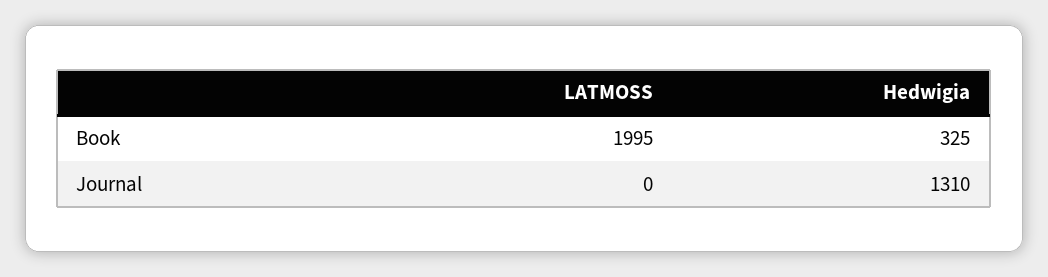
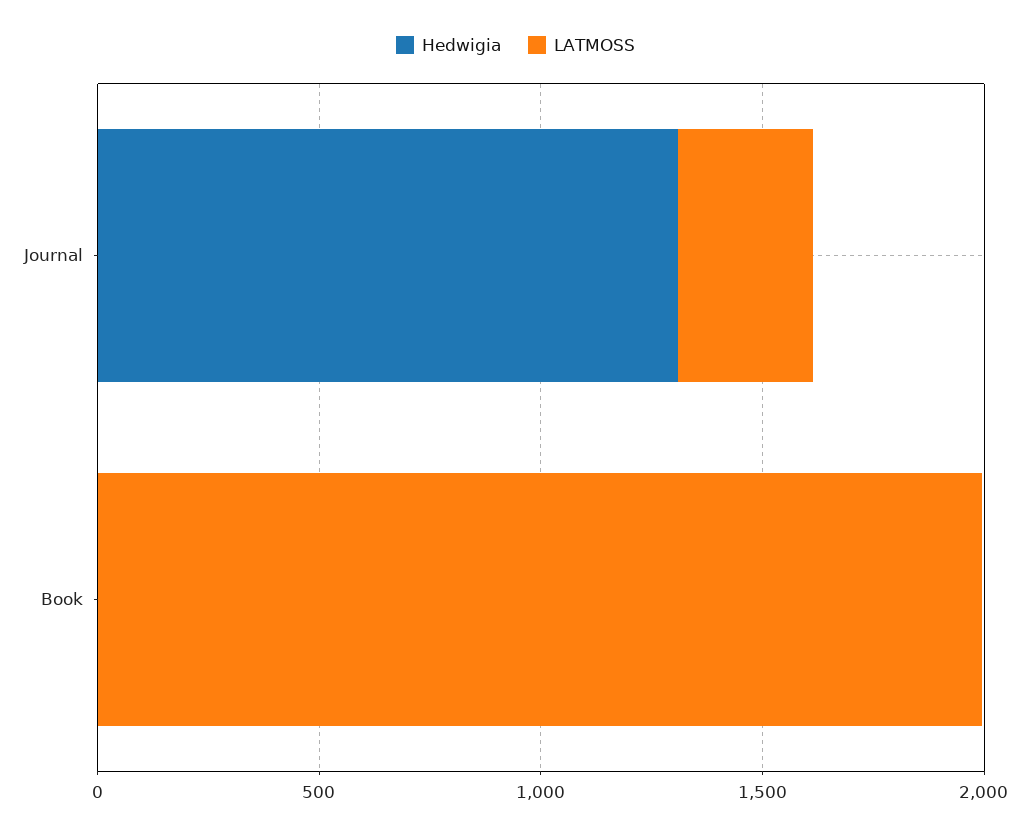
  {
    "LATMOSS": {
      "Book": 1995,
-     "Journal": 0
+     "Journal": 300
    },
    "Hedwigia": {
-     "Book": 325,
+     "Book": 0,
      "Journal": 1310
    }
  }

